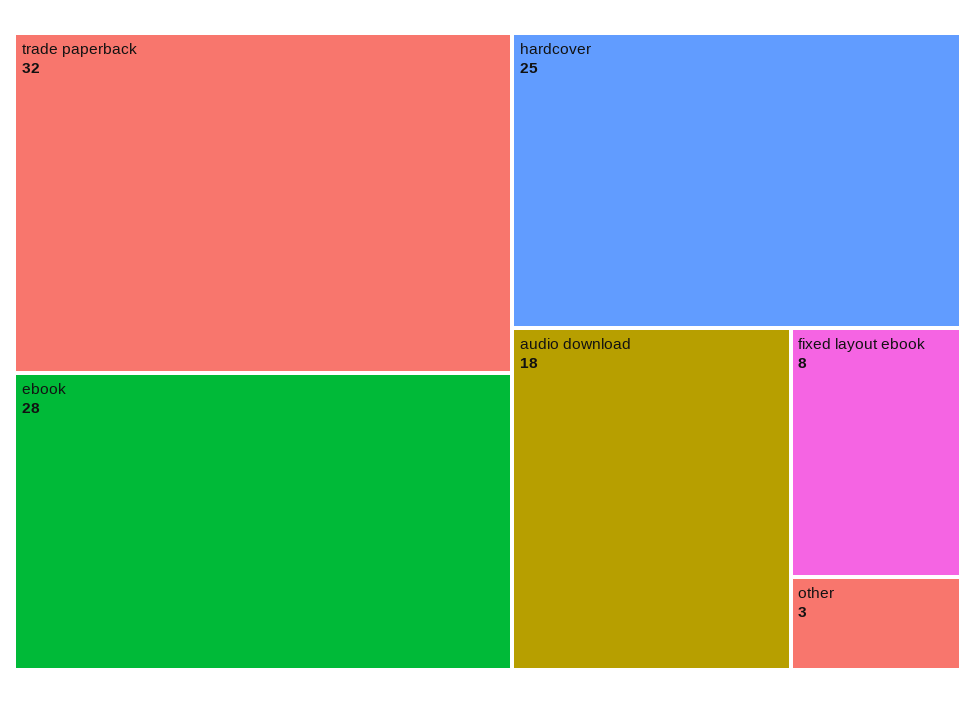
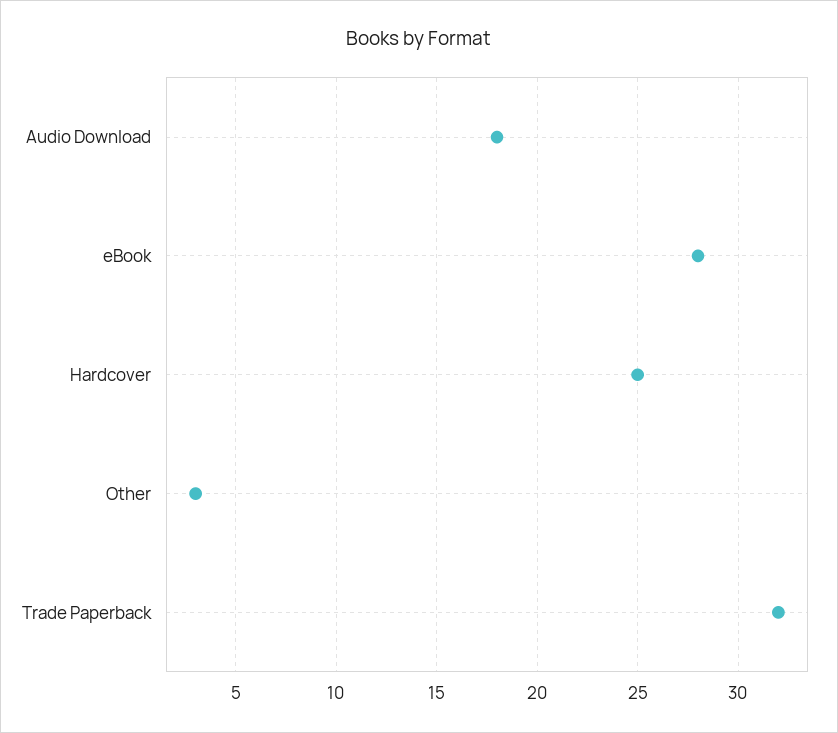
  {
    "trade paperback": 32,
    "ebook": 28,
    "hardcover": 25,
    "audio download": 18,
-   "fixed layout ebook": 8,
    "other": 3
  }

